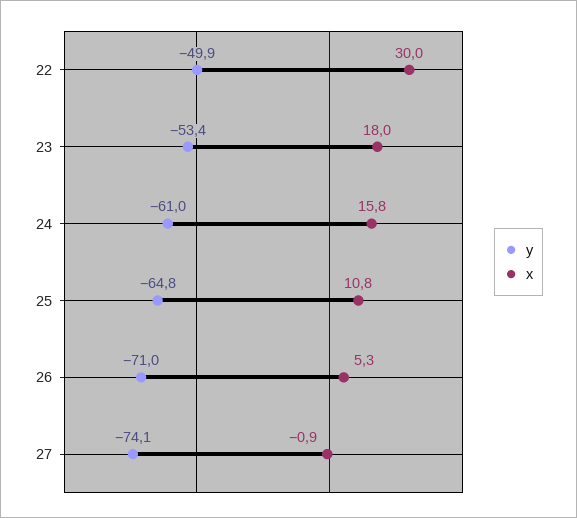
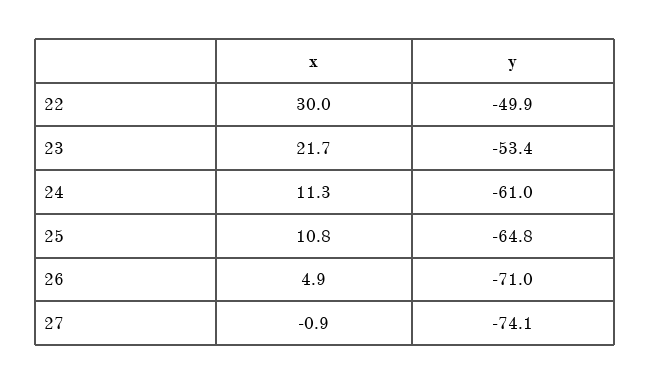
  {
    "y": {
      "22": -49.9,
      "23": -53.4,
      "24": -61,
      "25": -64.8,
      "26": -71,
      "27": -74.1
    },
    "x": {
      "22": 30,
-     "23": 18,
+     "23": 21.7,
-     "24": 15.8,
+     "24": 11.3,
      "25": 10.8,
-     "26": 5.3,
+     "26": 4.9,
      "27": -0.9
    }
  }

